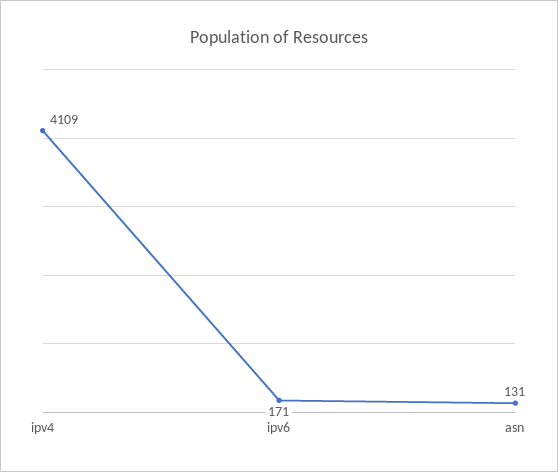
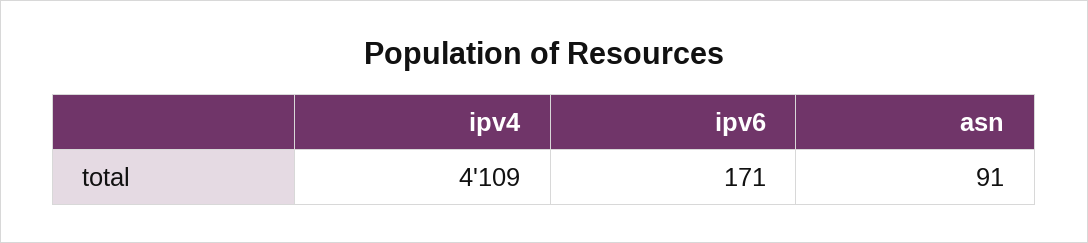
  {
    "ipv4": 4109,
    "ipv6": 171,
-   "asn": 131
+   "asn": 91
  }

